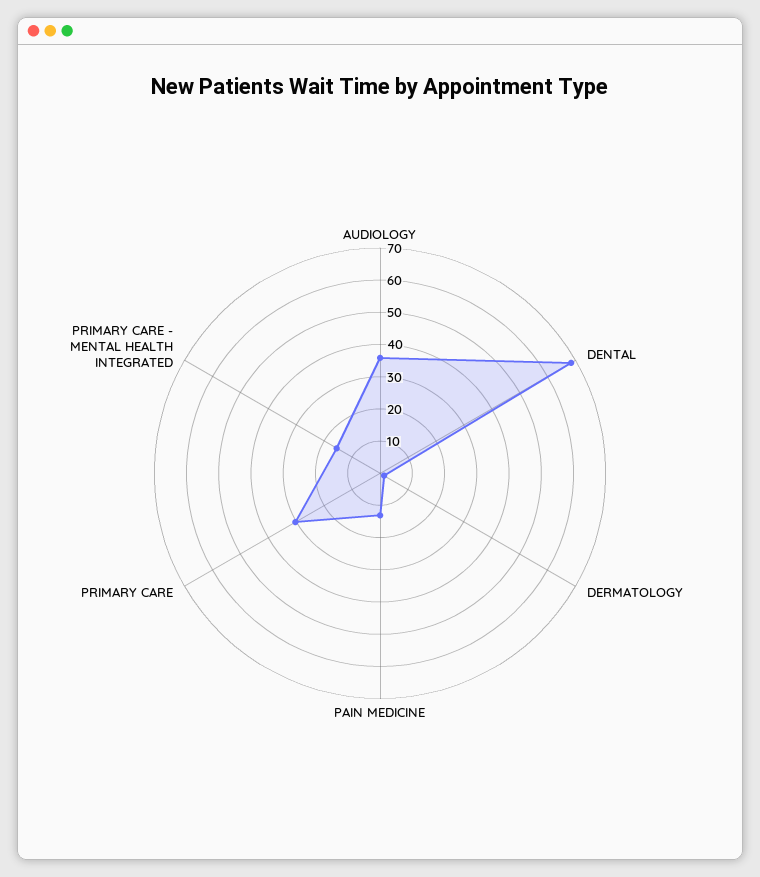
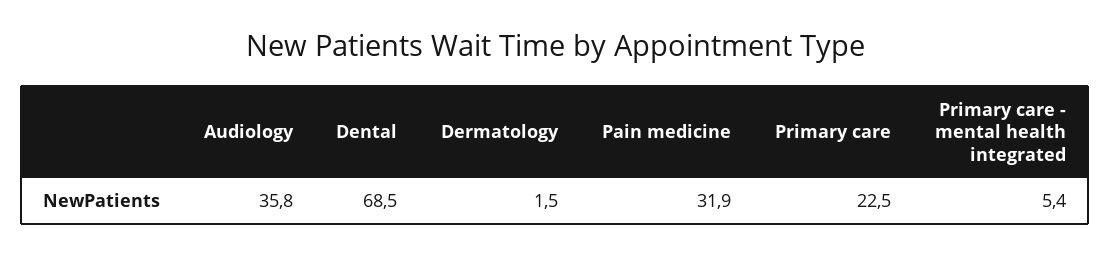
  {
    "AUDIOLOGY": 35.8,
    "DENTAL": 68.5,
    "DERMATOLOGY": 1.5,
-   "PAIN MEDICINE": 12.5,
+   "PAIN MEDICINE": 31.9,
-   "PRIMARY CARE": 30,
+   "PRIMARY CARE": 22.5,
-   "PRIMARY CARE - MENTAL HEALTH INTEGRATED": 15
+   "PRIMARY CARE - MENTAL HEALTH INTEGRATED": 5.4
  }

